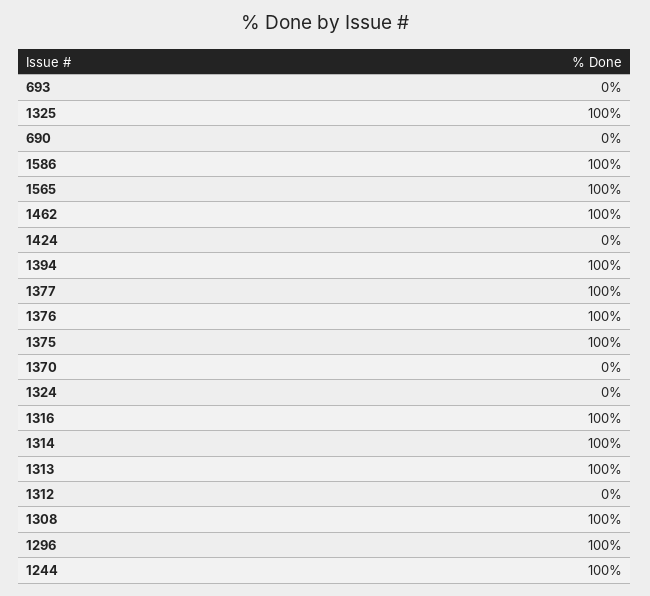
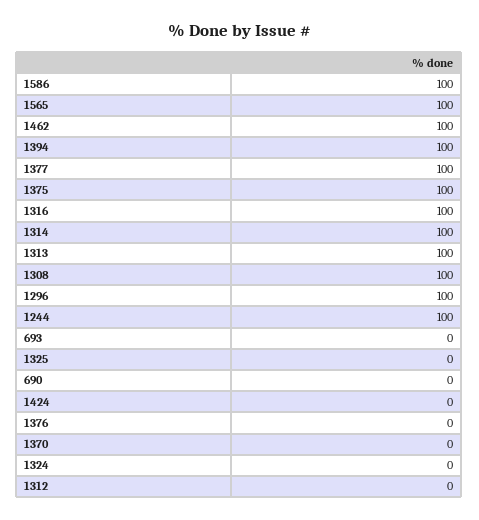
  {
    "693": 0,
-   "1325": 100,
+   "1325": 0,
    "690": 0,
    "1586": 100,
    "1565": 100,
    "1462": 100,
    "1424": 0,
    "1394": 100,
    "1377": 100,
-   "1376": 100,
+   "1376": 0,
    "1375": 100,
    "1370": 0,
    "1324": 0,
    "1316": 100,
    "1314": 100,
    "1313": 100,
    "1312": 0,
    "1308": 100,
    "1296": 100,
    "1244": 100
  }

